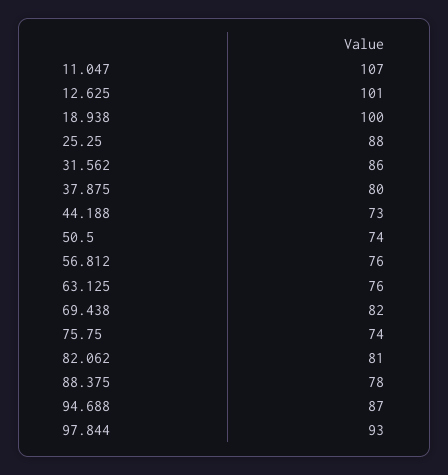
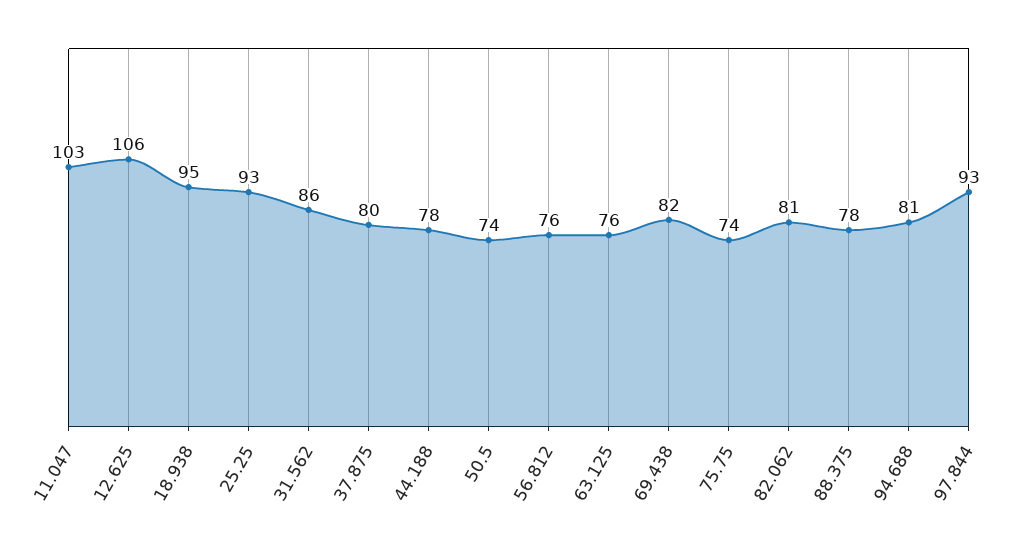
  {
-   "11.047": 107,
+   "11.047": 103,
-   "12.625": 101,
+   "12.625": 106,
-   "18.938": 100,
+   "18.938": 95,
-   "25.25": 88,
+   "25.25": 93,
    "31.562": 86,
    "37.875": 80,
-   "44.188": 73,
+   "44.188": 78,
    "50.5": 74,
    "56.812": 76,
    "63.125": 76,
    "69.438": 82,
    "75.75": 74,
    "82.062": 81,
    "88.375": 78,
-   "94.688": 87,
+   "94.688": 81,
    "97.844": 93
  }

